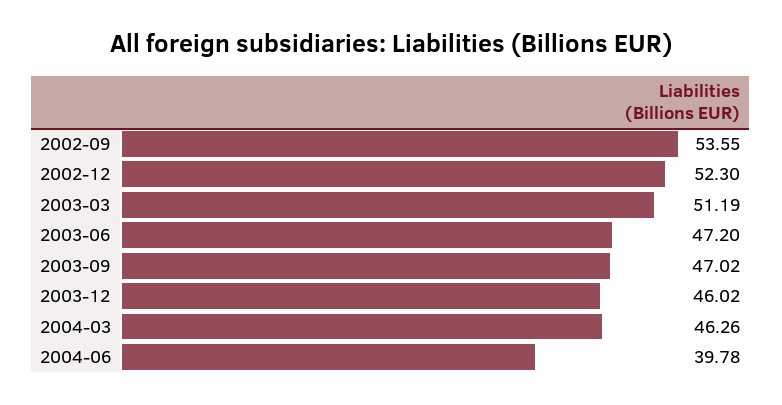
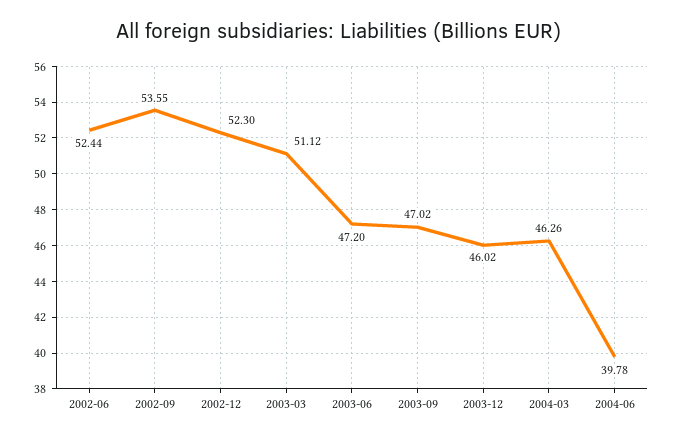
  {
    "2002-09": 53.55,
    "2002-12": 52.3,
-   "2003-03": 51.19,
+   "2003-03": 51.12,
    "2003-06": 47.2,
    "2003-09": 47.02,
    "2003-12": 46.02,
    "2004-03": 46.26,
-   "2004-06": 39.78
+   "2004-06": 39.78,
+   "2002-06": 52.44
  }

